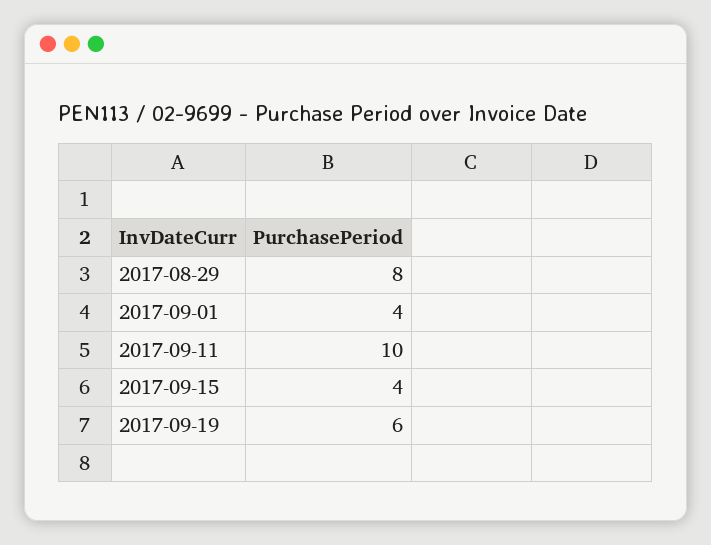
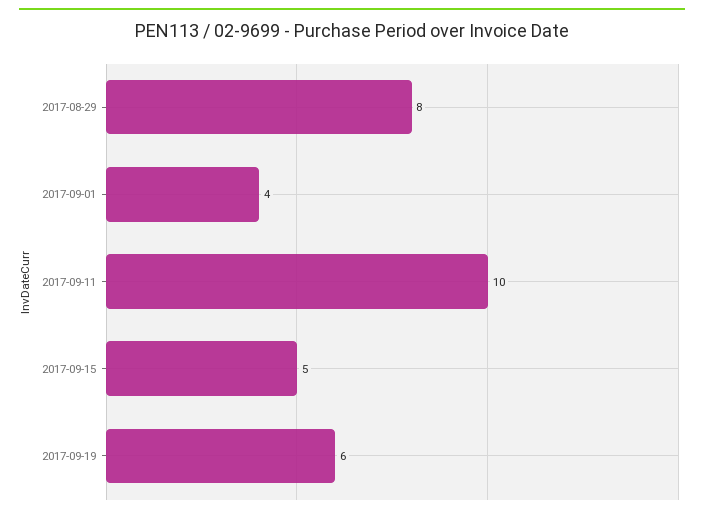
  {
    "2017-08-29": 8,
    "2017-09-01": 4,
    "2017-09-11": 10,
-   "2017-09-15": 4,
+   "2017-09-15": 5,
    "2017-09-19": 6
  }

